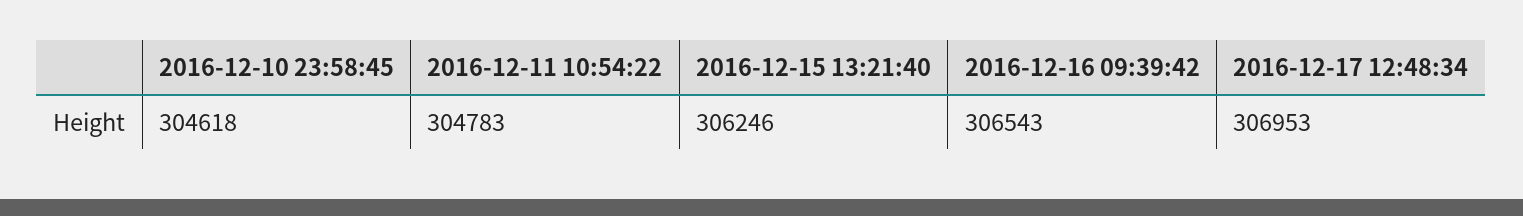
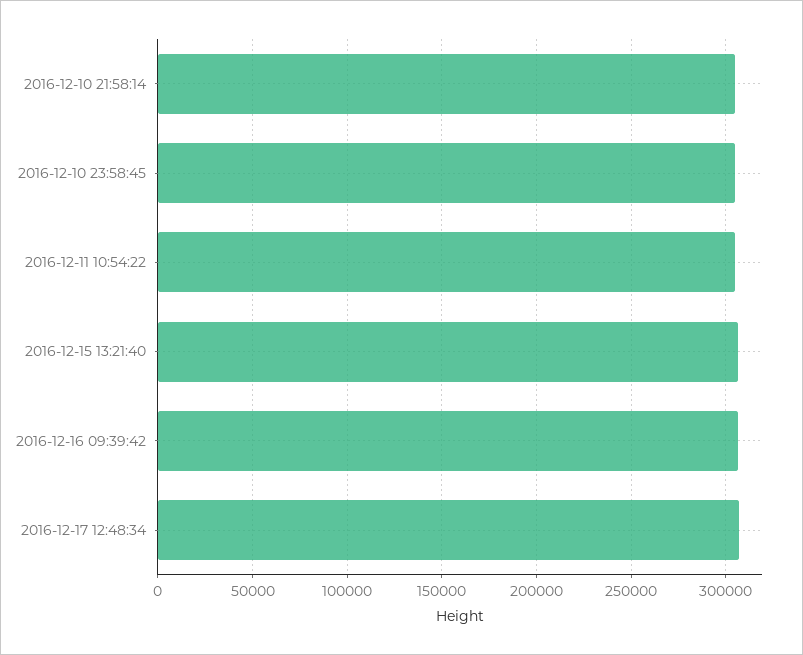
  {
    "2016-12-10 23:58:45": 304618,
    "2016-12-11 10:54:22": 304783,
    "2016-12-15 13:21:40": 306246,
    "2016-12-16 09:39:42": 306543,
-   "2016-12-17 12:48:34": 306953
+   "2016-12-17 12:48:34": 306953,
+   "2016-12-10 21:58:14": 305000
  }

